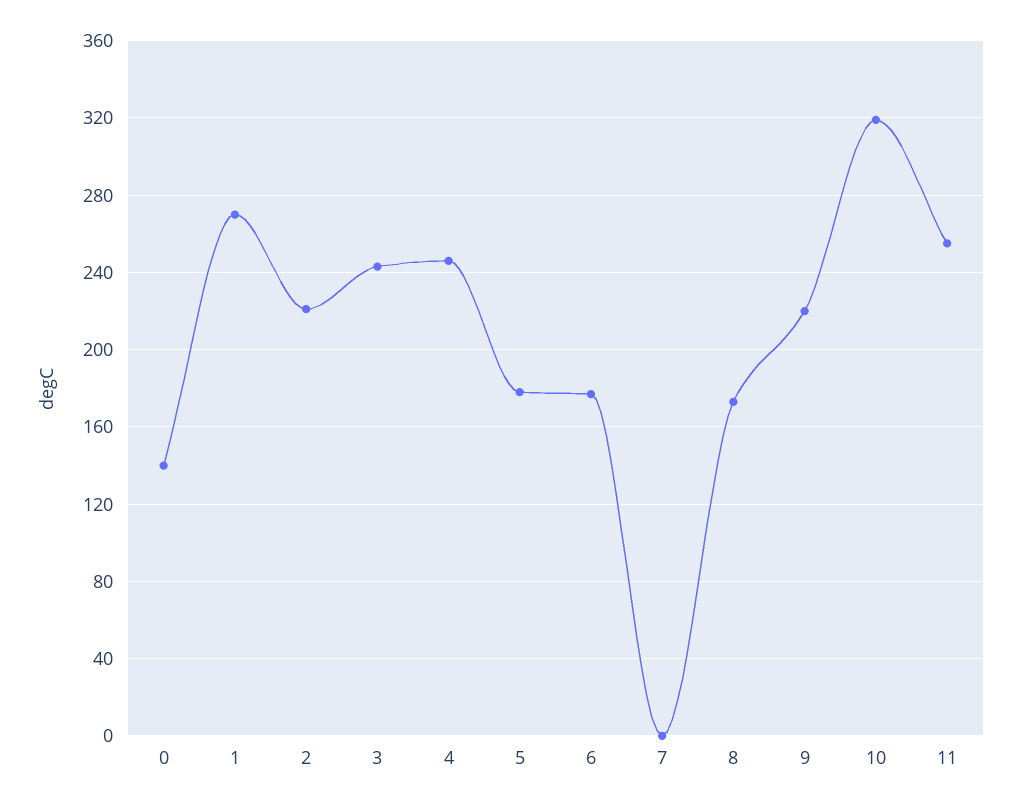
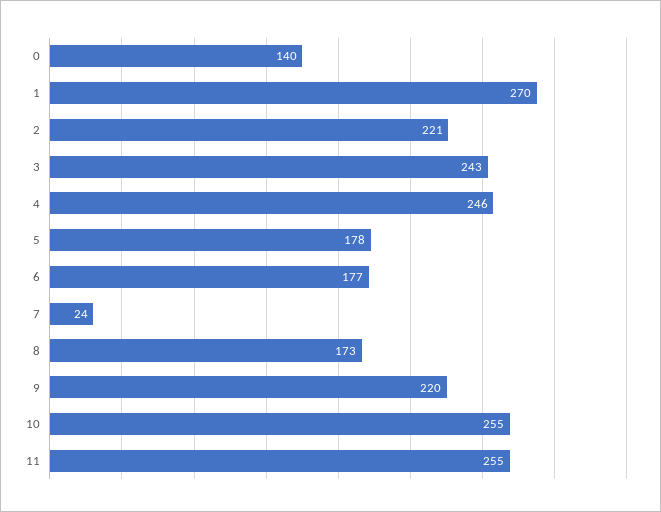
  {
    "0": 140,
    "1": 270,
    "2": 221,
    "3": 243,
    "4": 246,
    "5": 178,
    "6": 177,
-   "7": 0,
+   "7": 24,
    "8": 173,
    "9": 220,
-   "10": 320,
+   "10": 255,
    "11": 255
  }

